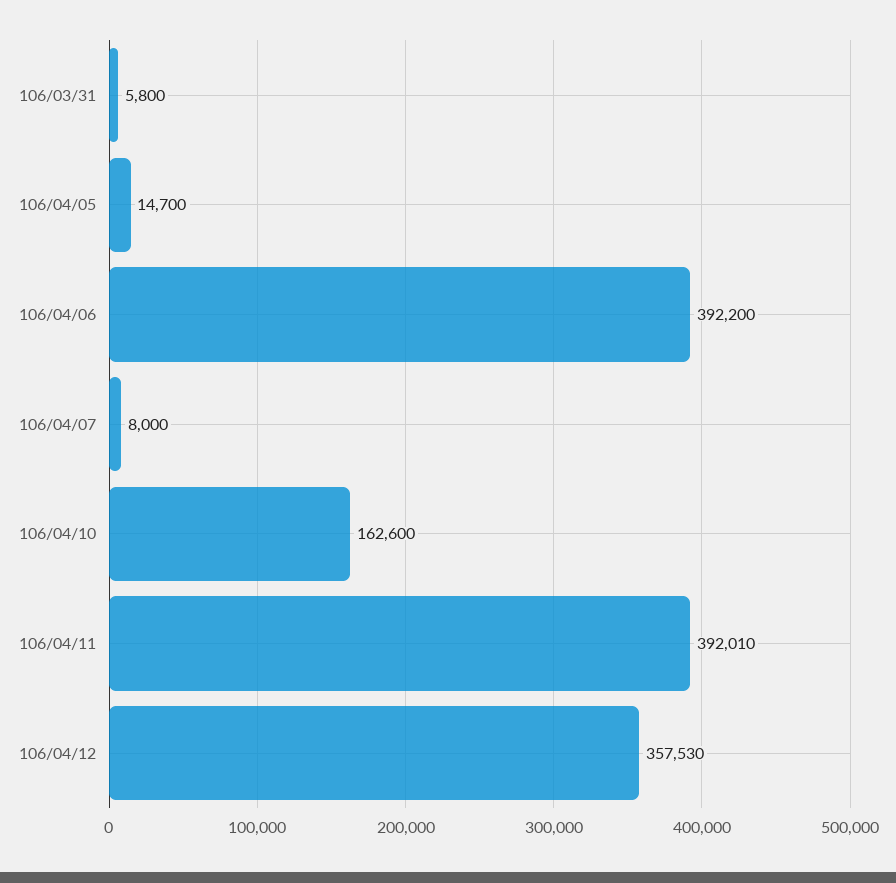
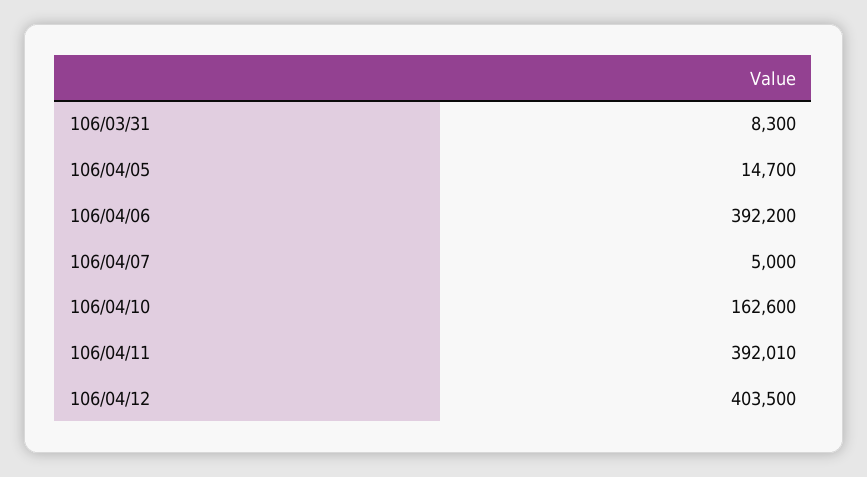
  {
-   "106/03/31": 5800,
+   "106/03/31": 8300,
    "106/04/05": 14700,
    "106/04/06": 392200,
-   "106/04/07": 8000,
+   "106/04/07": 5000,
    "106/04/10": 162600,
    "106/04/11": 392010,
-   "106/04/12": 357530
+   "106/04/12": 403500
  }

